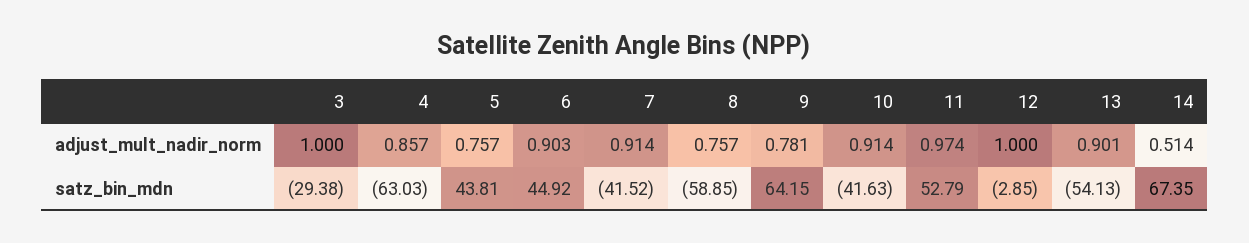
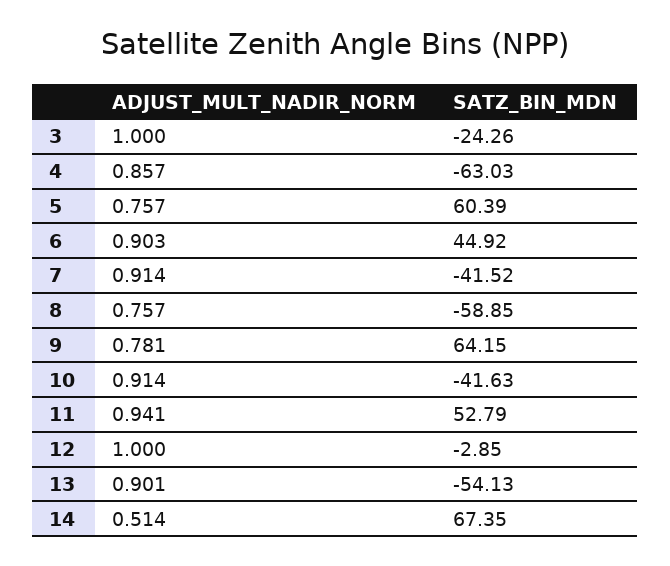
  {
    "3": {
      "adjust_mult_nadir_norm": 1,
-     "satz_bin_mdn": -29.38
+     "satz_bin_mdn": -24.26
    },
    "4": {
      "adjust_mult_nadir_norm": 0.857,
      "satz_bin_mdn": -63.03
    },
    "5": {
      "adjust_mult_nadir_norm": 0.757,
-     "satz_bin_mdn": 43.81
+     "satz_bin_mdn": 60.39
    },
    "6": {
      "adjust_mult_nadir_norm": 0.903,
      "satz_bin_mdn": 44.92
    },
    "7": {
      "adjust_mult_nadir_norm": 0.914,
      "satz_bin_mdn": -41.52
    },
    "8": {
      "adjust_mult_nadir_norm": 0.757,
      "satz_bin_mdn": -58.85
    },
    "9": {
      "adjust_mult_nadir_norm": 0.781,
      "satz_bin_mdn": 64.15
    },
    "10": {
      "adjust_mult_nadir_norm": 0.914,
      "satz_bin_mdn": -41.63
    },
    "11": {
-     "adjust_mult_nadir_norm": 0.974,
+     "adjust_mult_nadir_norm": 0.941,
      "satz_bin_mdn": 52.79
    },
    "12": {
      "adjust_mult_nadir_norm": 1,
      "satz_bin_mdn": -2.85
    },
    "13": {
      "adjust_mult_nadir_norm": 0.901,
      "satz_bin_mdn": -54.13
    },
    "14": {
      "adjust_mult_nadir_norm": 0.514,
      "satz_bin_mdn": 67.35
    }
  }

